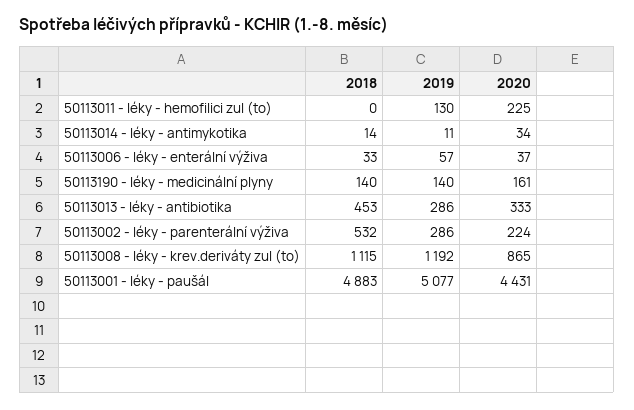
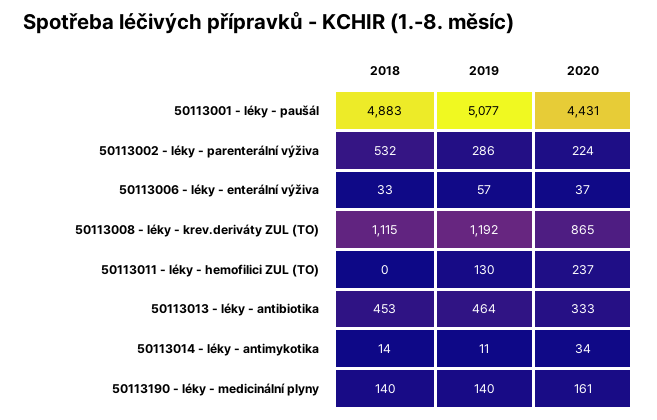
  {
    "2018": {
      "50113011 - léky - hemofilici zul (to)": 0,
      "50113014 - léky - antimykotika": 14,
      "50113006 - léky - enterální výživa": 33,
      "50113190 - léky - medicinální plyny": 140,
      "50113013 - léky - antibiotika": 453,
      "50113002 - léky - parenterální výživa": 532,
      "50113008 - léky - krev.deriváty zul (to)": 1115,
      "50113001 - léky - paušál": 4883
    },
    "2019": {
      "50113011 - léky - hemofilici zul (to)": 130,
      "50113014 - léky - antimykotika": 11,
      "50113006 - léky - enterální výživa": 57,
      "50113190 - léky - medicinální plyny": 140,
-     "50113013 - léky - antibiotika": 286,
+     "50113013 - léky - antibiotika": 464,
      "50113002 - léky - parenterální výživa": 286,
      "50113008 - léky - krev.deriváty zul (to)": 1192,
      "50113001 - léky - paušál": 5077
    },
    "2020": {
-     "50113011 - léky - hemofilici zul (to)": 225,
+     "50113011 - léky - hemofilici zul (to)": 237,
      "50113014 - léky - antimykotika": 34,
      "50113006 - léky - enterální výživa": 37,
      "50113190 - léky - medicinální plyny": 161,
      "50113013 - léky - antibiotika": 333,
      "50113002 - léky - parenterální výživa": 224,
      "50113008 - léky - krev.deriváty zul (to)": 865,
      "50113001 - léky - paušál": 4431
    }
  }

